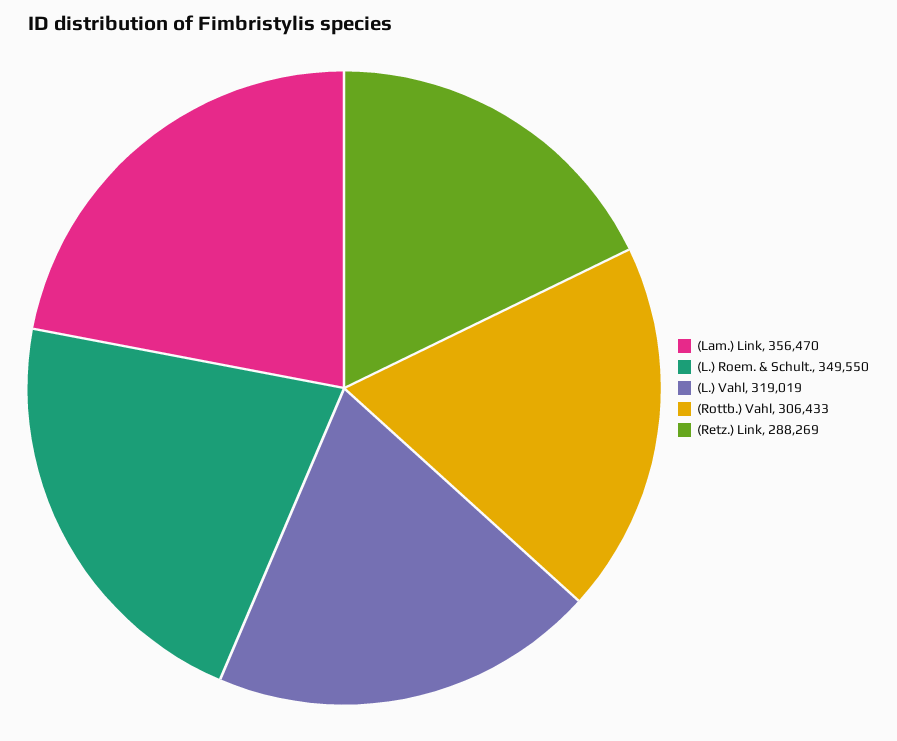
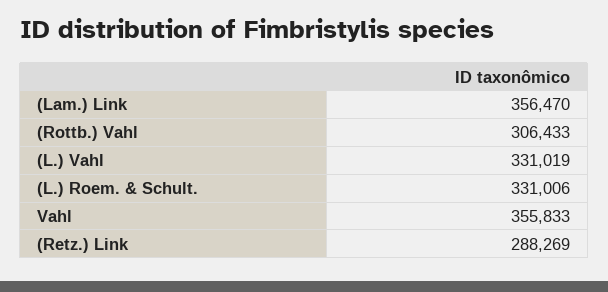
  {
    "(Lam.) Link": 356470,
-   "(L.) Roem. & Schult.": 349550,
+   "(L.) Roem. & Schult.": 331006,
-   "(L.) Vahl": 319019,
+   "(L.) Vahl": 331019,
    "(Rottb.) Vahl": 306433,
-   "(Retz.) Link": 288269
+   "(Retz.) Link": 288269,
+   "Vahl": 355833
  }

